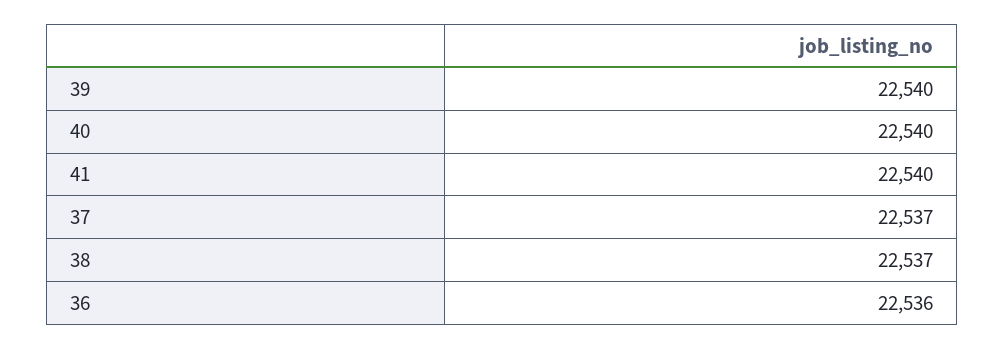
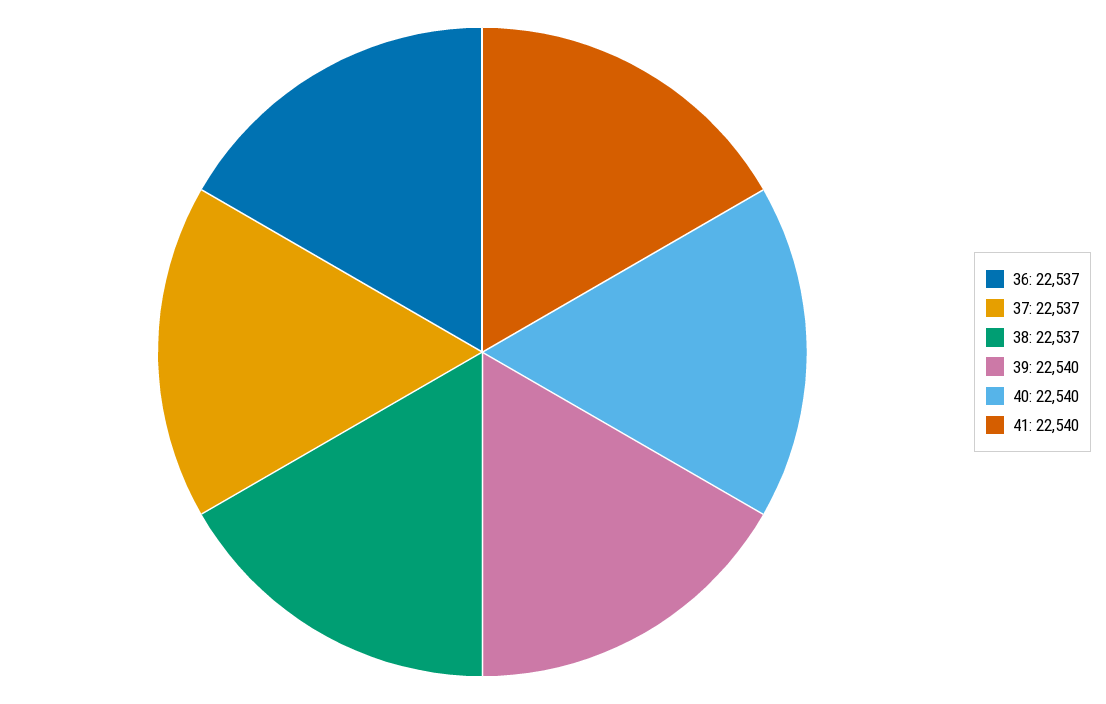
  {
    "39": 22540,
    "40": 22540,
    "41": 22540,
    "37": 22537,
    "38": 22537,
-   "36": 22536
+   "36": 22537
  }

